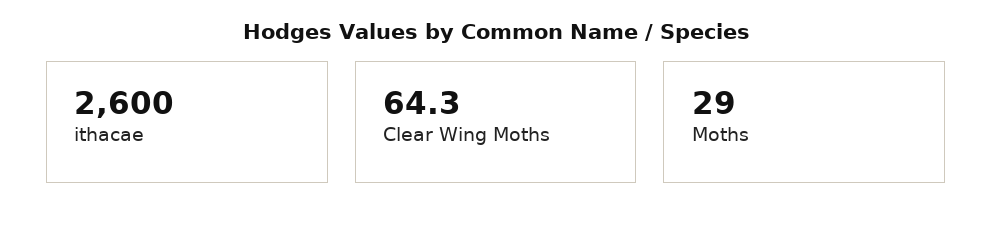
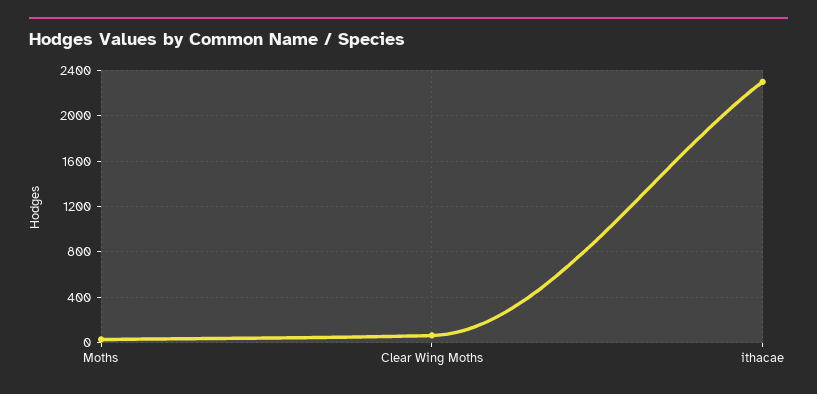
  {
-   "ithacae": 2600,
+   "ithacae": 2300,
    "Clear Wing Moths": 64.3,
    "Moths": 29
  }

